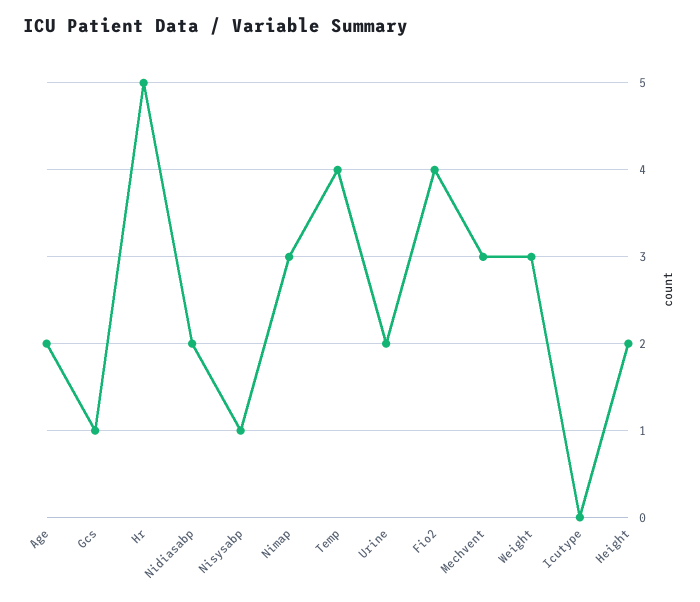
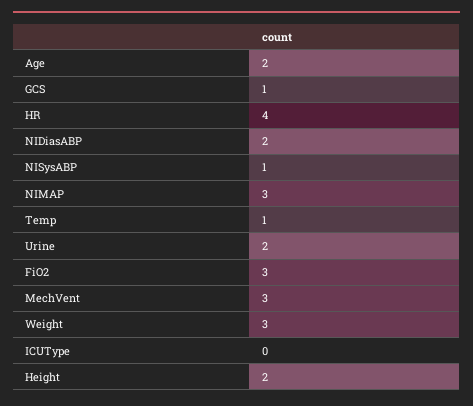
  {
    "Age": 2,
    "Gcs": 1,
-   "Hr": 5,
+   "Hr": 4,
    "Nidiasabp": 2,
    "Nisysabp": 1,
    "Nimap": 3,
-   "Temp": 4,
+   "Temp": 1,
    "Urine": 2,
-   "Fio2": 4,
+   "Fio2": 3,
    "Mechvent": 3,
    "Weight": 3,
    "Icutype": 0,
    "Height": 2
  }

